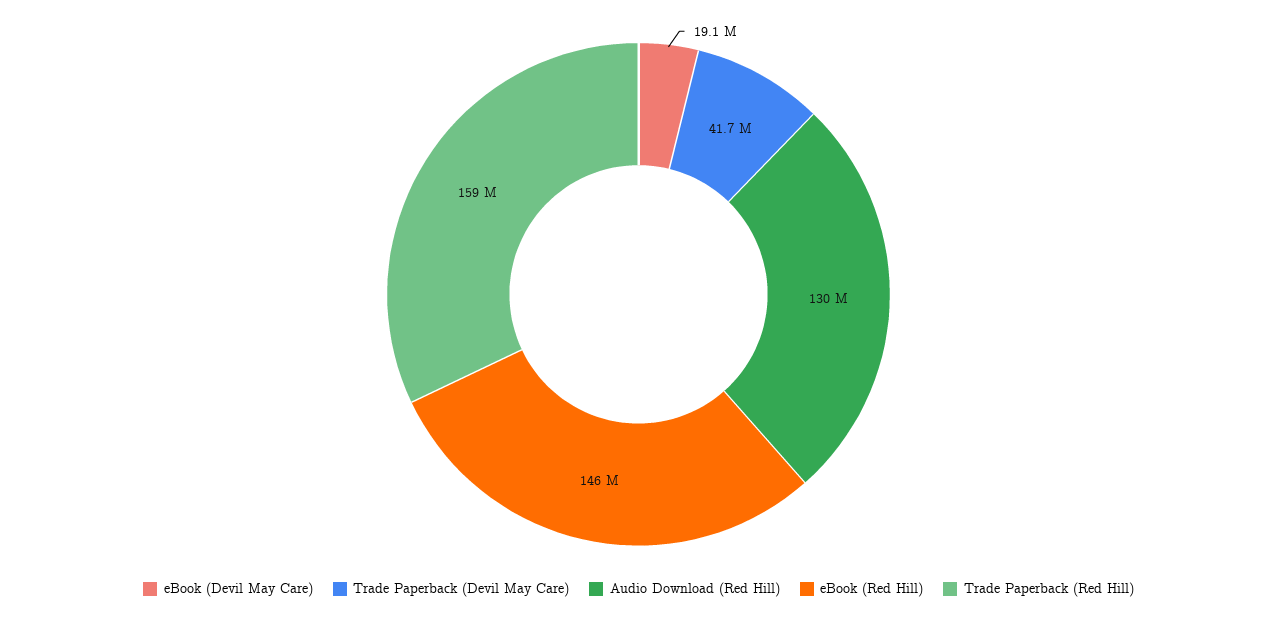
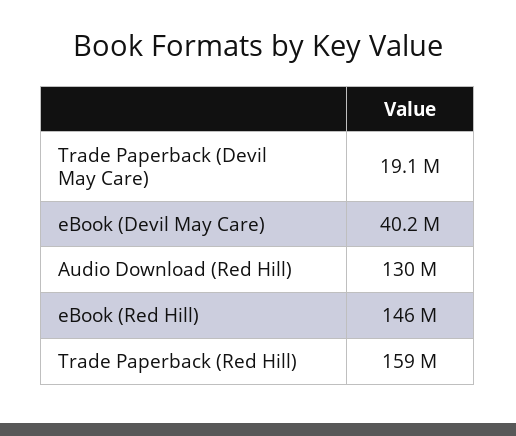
  {
-   "eBook (Devil May Care)": 19100000,
+   "eBook (Devil May Care)": 40200000,
-   "Trade Paperback (Devil May Care)": 41700000,
+   "Trade Paperback (Devil May Care)": 19100000,
    "Audio Download (Red Hill)": 130000000,
    "eBook (Red Hill)": 146000000,
    "Trade Paperback (Red Hill)": 159000000
  }

